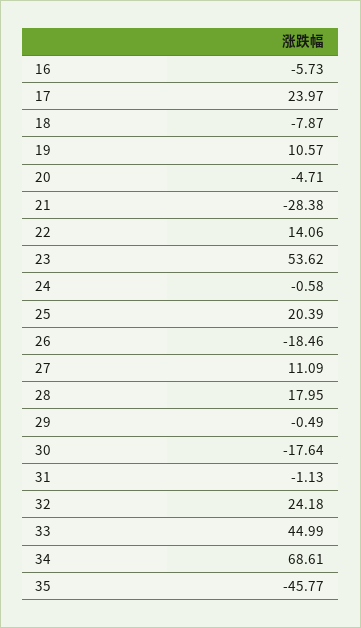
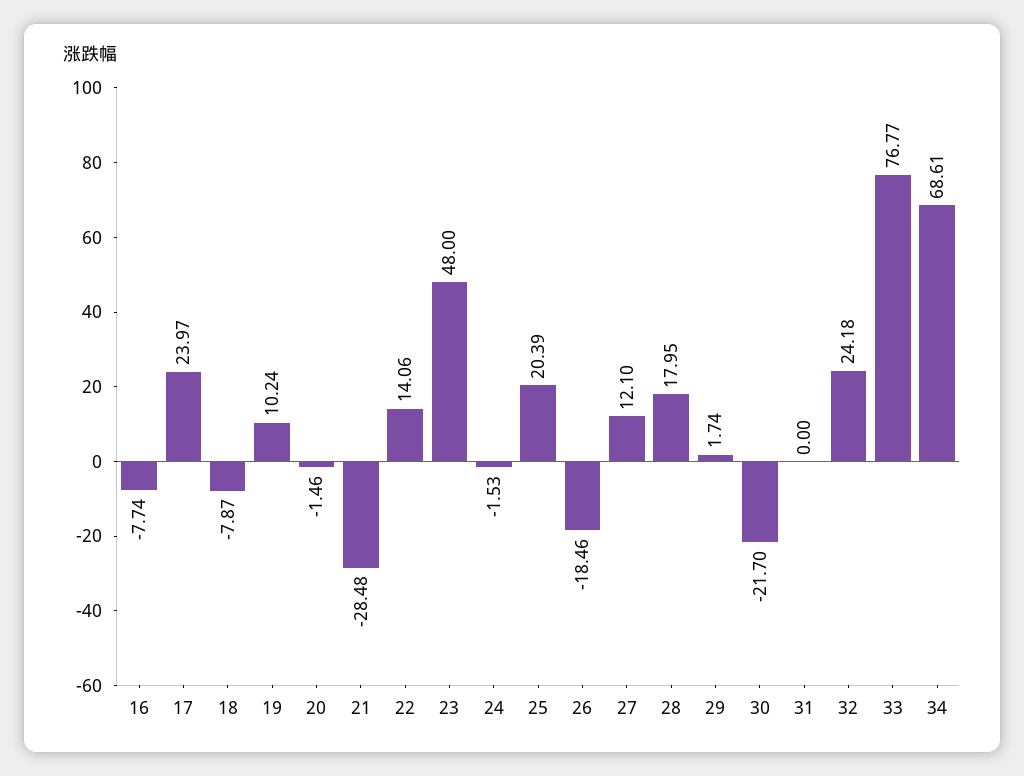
  {
-   "16": -5.73,
+   "16": -7.74,
    "17": 23.97,
    "18": -7.87,
-   "19": 10.57,
+   "19": 10.24,
-   "20": -4.71,
+   "20": -1.46,
-   "21": -28.38,
+   "21": -28.48,
    "22": 14.06,
-   "23": 53.62,
+   "23": 48,
-   "24": -0.58,
+   "24": -1.53,
    "25": 20.39,
    "26": -18.46,
-   "27": 11.09,
+   "27": 12.1,
    "28": 17.95,
-   "29": -0.49,
+   "29": 1.74,
-   "30": -17.64,
+   "30": -21.7,
-   "31": -1.13,
+   "31": 0,
    "32": 24.18,
-   "33": 44.99,
+   "33": 76.77,
-   "34": 68.61,
+   "34": 68.61
-   "35": -45.77
  }

